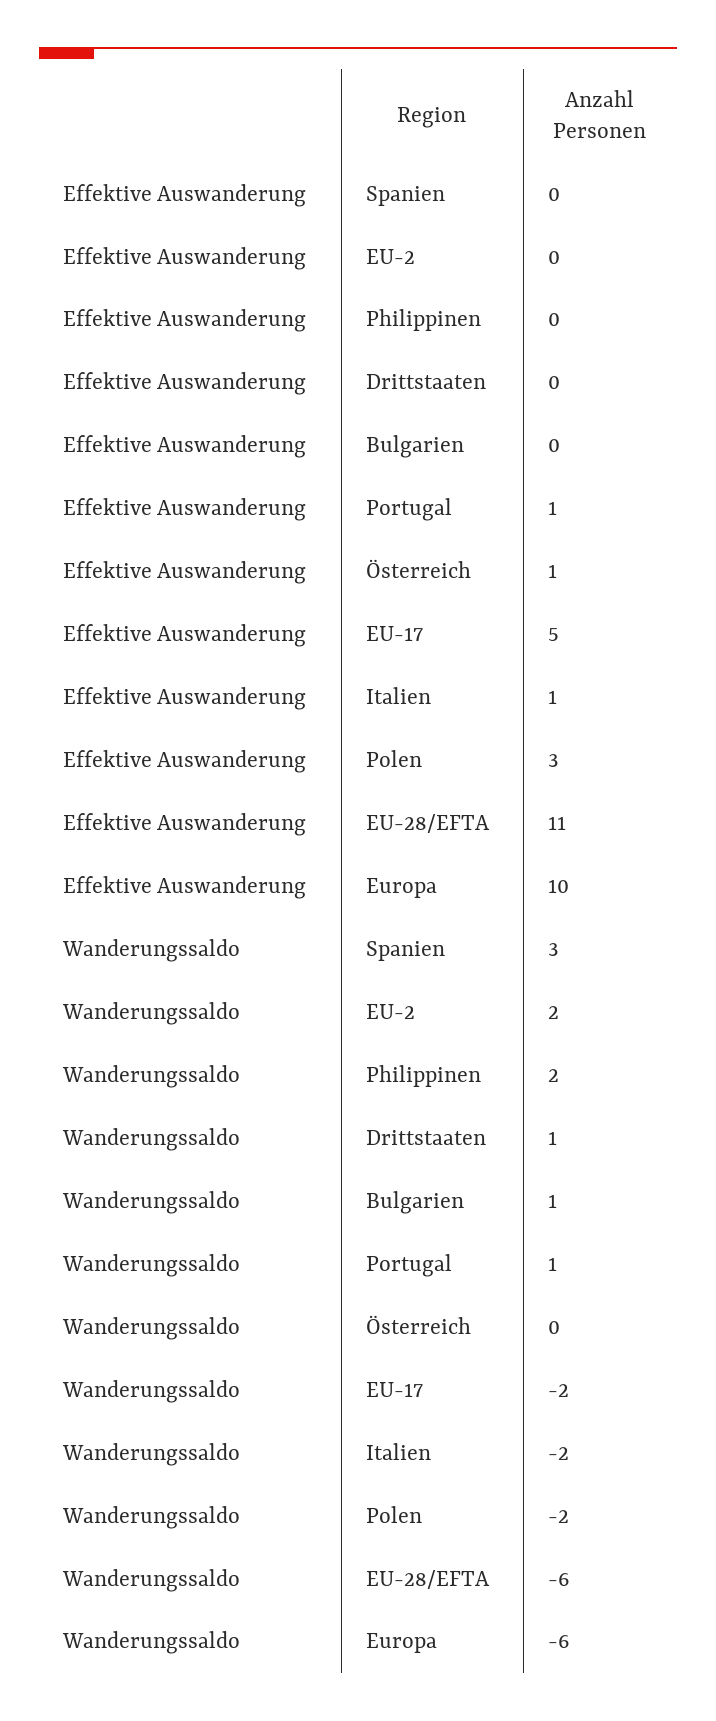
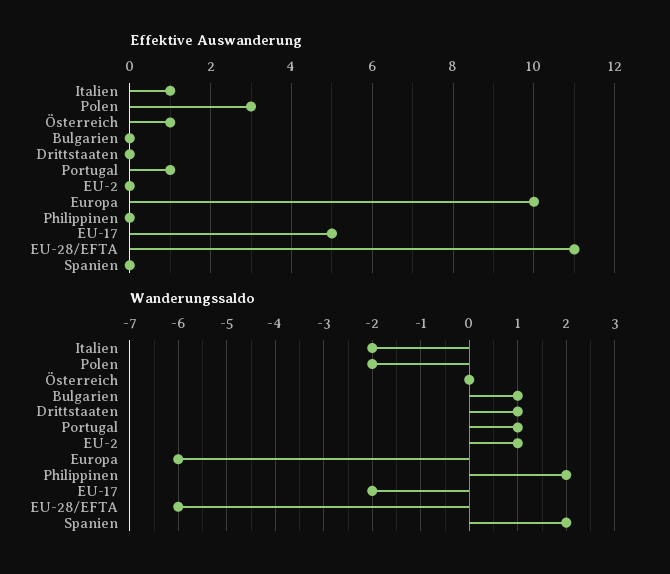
  {
    "Effektive Auswanderung": {
      "Spanien": 0,
      "EU-2": 0,
      "Philippinen": 0,
      "Drittstaaten": 0,
      "Bulgarien": 0,
      "Portugal": 1,
      "Österreich": 1,
      "EU-17": 5,
      "Italien": 1,
      "Polen": 3,
      "EU-28/EFTA": 11,
      "Europa": 10
    },
    "Wanderungssaldo": {
-     "Spanien": 3,
+     "Spanien": 2,
-     "EU-2": 2,
+     "EU-2": 1,
      "Philippinen": 2,
      "Drittstaaten": 1,
      "Bulgarien": 1,
      "Portugal": 1,
      "Österreich": 0,
      "EU-17": -2,
      "Italien": -2,
      "Polen": -2,
      "EU-28/EFTA": -6,
      "Europa": -6
    }
  }

